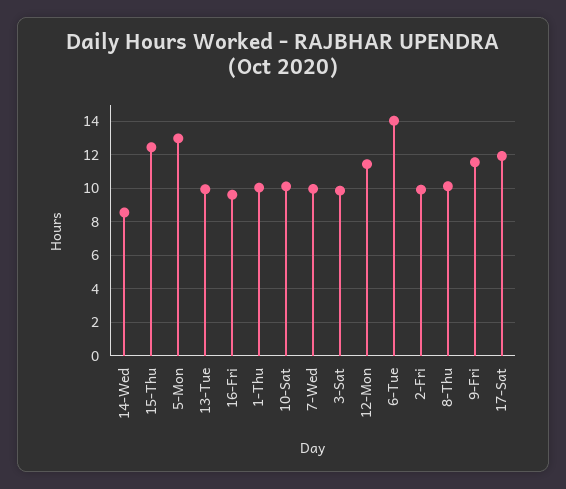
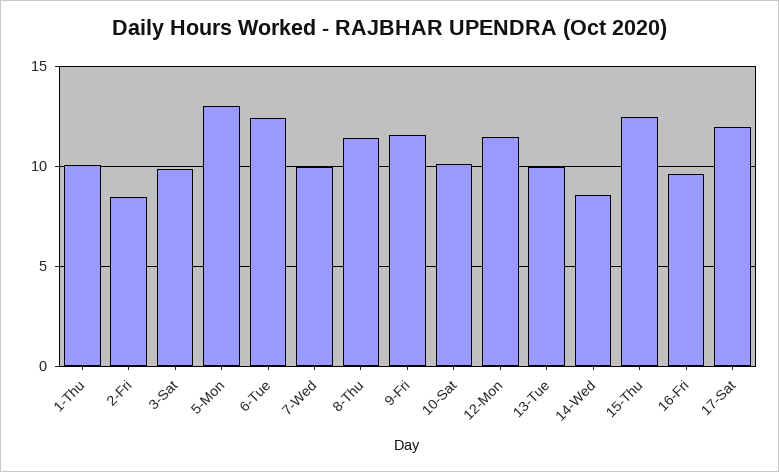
  {
    "14-Wed": 8.5,
    "15-Thu": 12.5,
    "5-Mon": 13,
    "13-Tue": 10,
    "16-Fri": 9.5,
    "1-Thu": 10,
    "10-Sat": 10,
    "7-Wed": 10,
    "3-Sat": 10,
    "12-Mon": 11.5,
-   "6-Tue": 14,
+   "6-Tue": 12.5,
-   "2-Fri": 10,
+   "2-Fri": 8.5,
-   "8-Thu": 10,
+   "8-Thu": 11.5,
    "9-Fri": 11.5,
    "17-Sat": 12
  }

